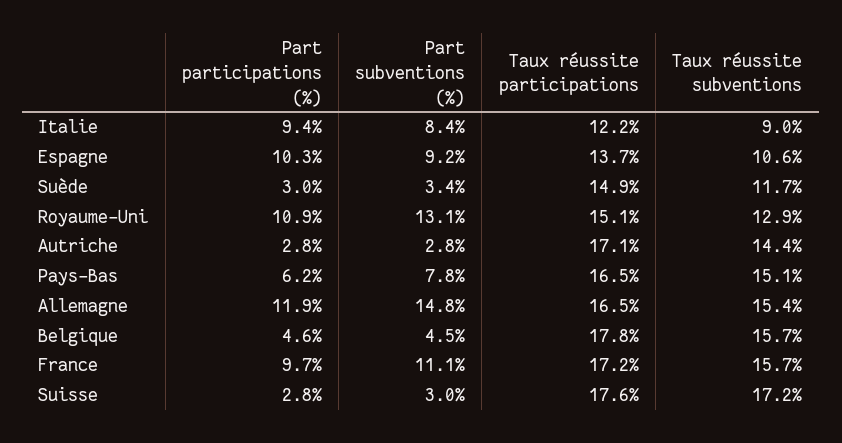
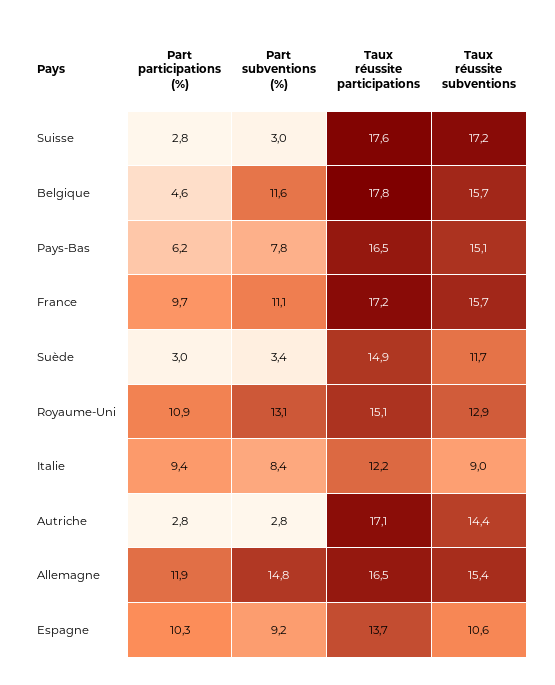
  {
    "Part participations (%)": {
      "Italie": 9.4,
      "Espagne": 10.3,
      "Suède": 3,
      "Royaume-Uni": 10.9,
      "Autriche": 2.8,
      "Pays-Bas": 6.2,
      "Allemagne": 11.9,
      "Belgique": 4.6,
      "France": 9.7,
      "Suisse": 2.8
    },
    "Part subventions (%)": {
      "Italie": 8.4,
      "Espagne": 9.2,
      "Suède": 3.4,
      "Royaume-Uni": 13.1,
      "Autriche": 2.8,
      "Pays-Bas": 7.8,
      "Allemagne": 14.8,
-     "Belgique": 4.5,
+     "Belgique": 11.6,
      "France": 11.1,
      "Suisse": 3
    },
    "Taux réussite participations": {
      "Italie": 12.2,
      "Espagne": 13.7,
      "Suède": 14.9,
      "Royaume-Uni": 15.1,
      "Autriche": 17.1,
      "Pays-Bas": 16.5,
      "Allemagne": 16.5,
      "Belgique": 17.8,
      "France": 17.2,
      "Suisse": 17.6
    },
    "Taux réussite subventions": {
      "Italie": 9,
      "Espagne": 10.6,
      "Suède": 11.7,
      "Royaume-Uni": 12.9,
      "Autriche": 14.4,
      "Pays-Bas": 15.1,
      "Allemagne": 15.4,
      "Belgique": 15.7,
      "France": 15.7,
      "Suisse": 17.2
    }
  }

